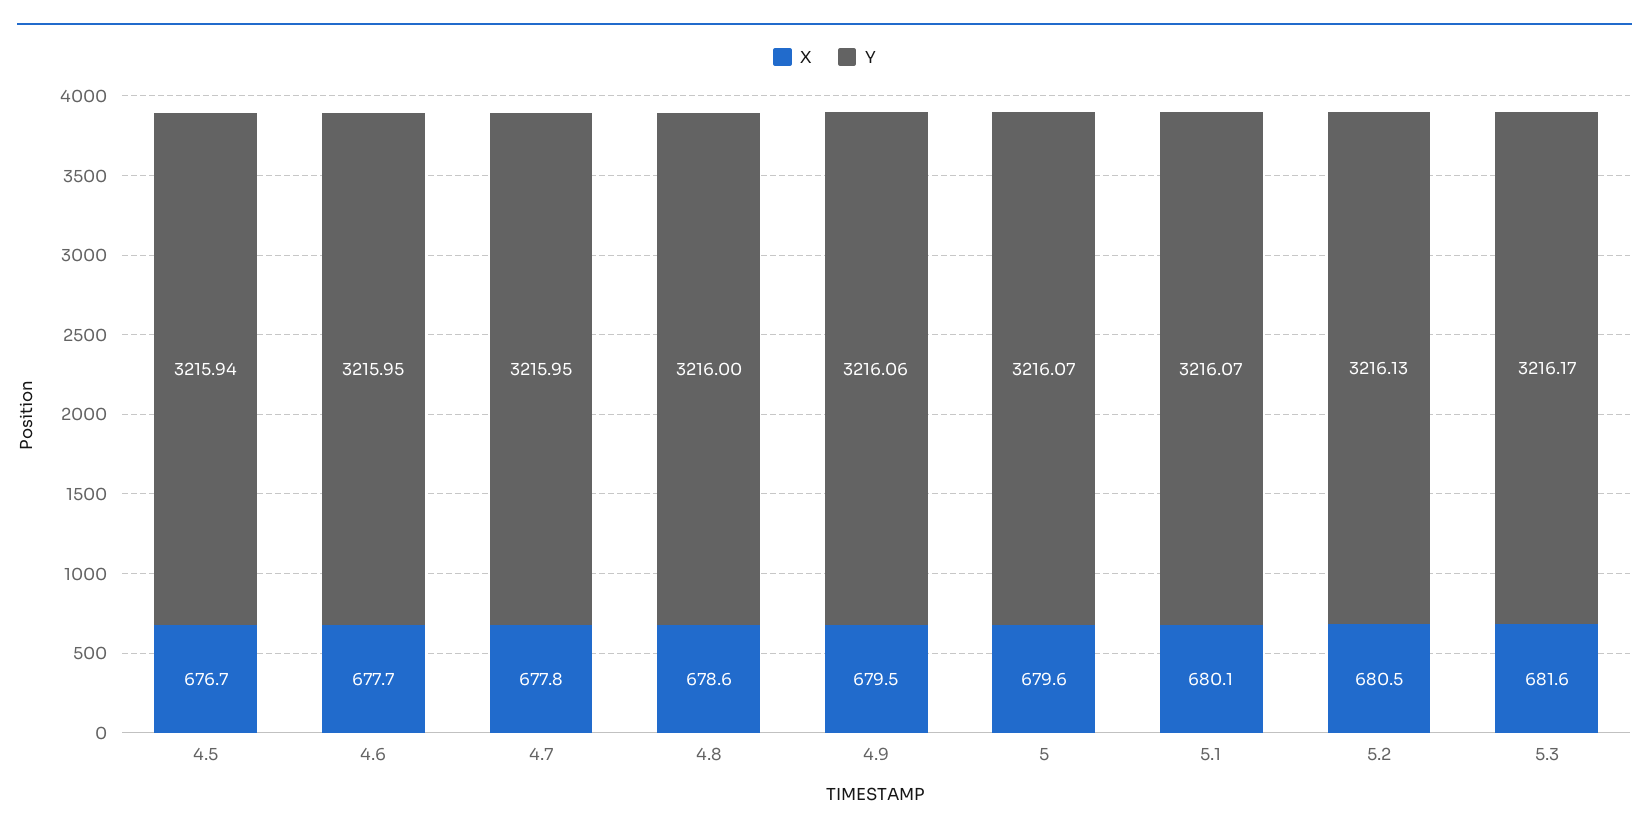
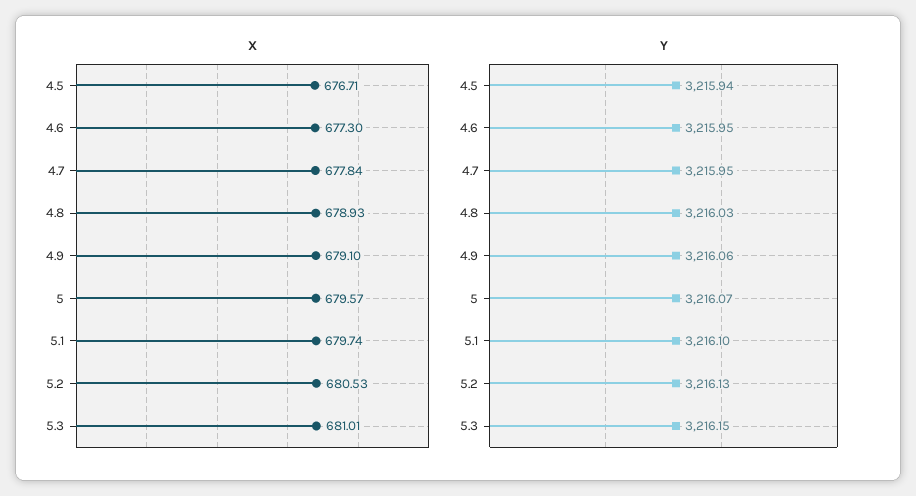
  {
    "X": {
      "4.5": 676.71,
-     "4.6": 677.7,
+     "4.6": 677.3,
      "4.7": 677.84,
-     "4.8": 678.6,
+     "4.8": 678.93,
-     "4.9": 679.5,
+     "4.9": 679.1,
      "5": 679.57,
-     "5.1": 680.1,
+     "5.1": 679.74,
      "5.2": 680.53,
-     "5.3": 681.6
+     "5.3": 681.01
    },
    "Y": {
      "4.5": 3215.94,
      "4.6": 3215.95,
      "4.7": 3215.95,
-     "4.8": 3216,
+     "4.8": 3216.03,
      "4.9": 3216.06,
      "5": 3216.07,
-     "5.1": 3216.07,
+     "5.1": 3216.1,
      "5.2": 3216.13,
-     "5.3": 3216.17
+     "5.3": 3216.15
    }
  }

